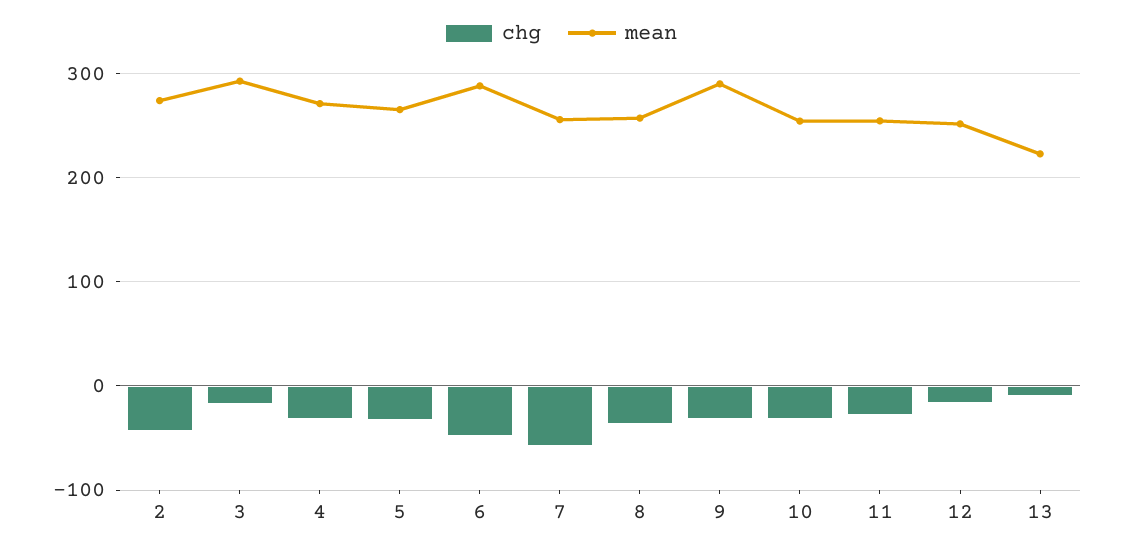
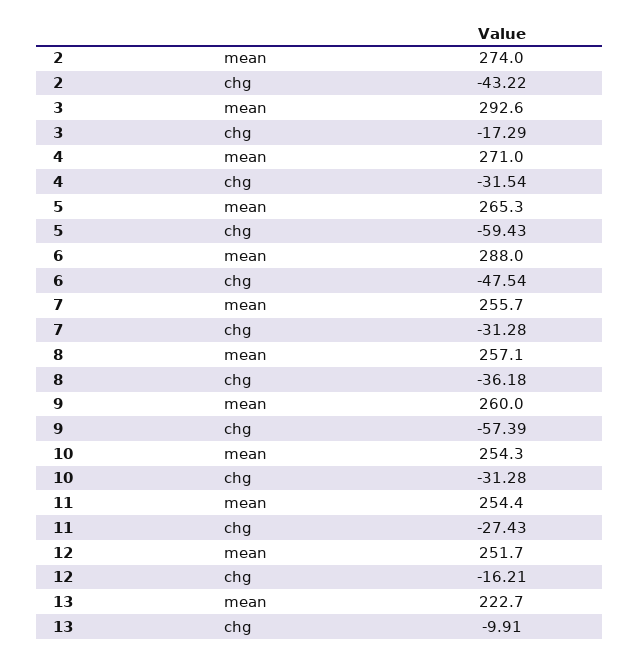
  {
    "chg": {
      "2": -43.22,
      "3": -17.29,
      "4": -31.54,
-     "5": -30,
+     "5": -59.43,
      "6": -47.54,
-     "7": -60,
+     "7": -31.28,
      "8": -36.18,
-     "9": -30,
+     "9": -57.39,
      "10": -31.28,
      "11": -27.43,
      "12": -16.21,
      "13": -9.91
    },
    "mean": {
      "2": 274,
      "3": 292.6,
      "4": 271,
      "5": 265.3,
      "6": 288,
      "7": 255.7,
      "8": 257.1,
-     "9": 290,
+     "9": 260,
      "10": 254.3,
      "11": 254.4,
      "12": 251.7,
      "13": 222.7
    }
  }

